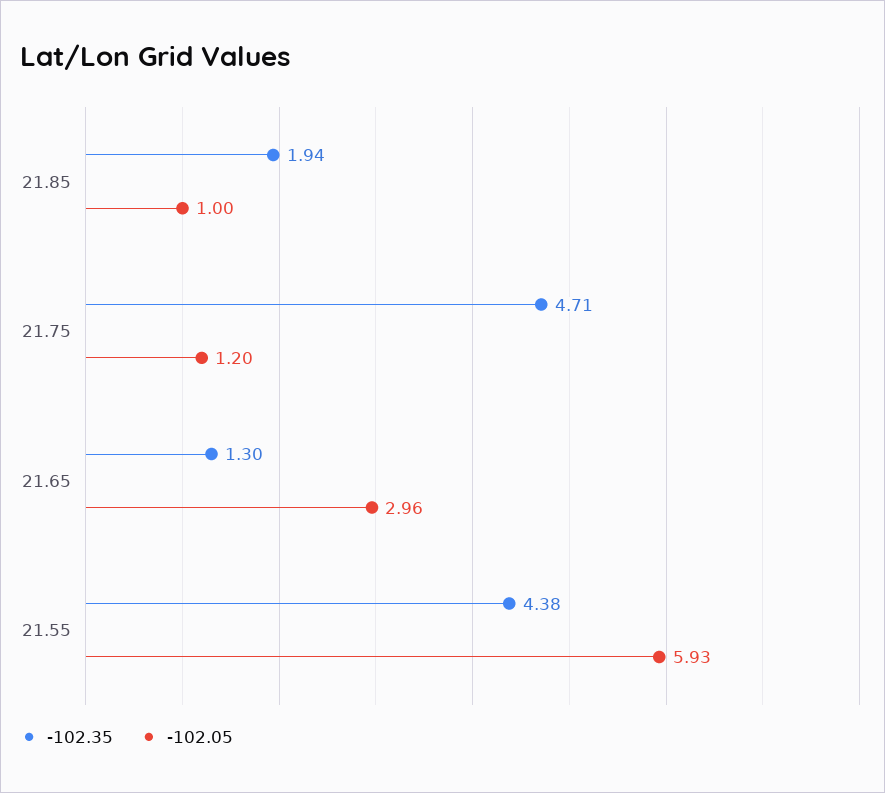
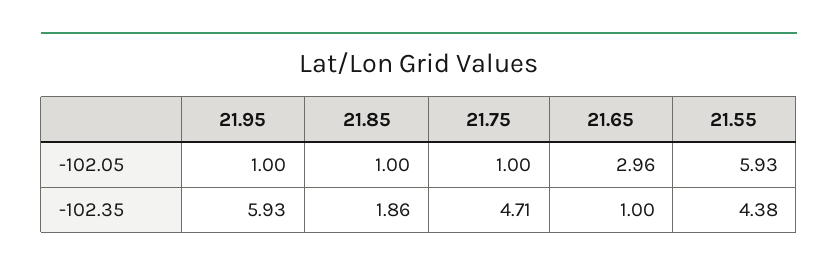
  {
    "-102.35": {
-     "21.85": 1.94,
+     "21.85": 1.86,
      "21.75": 4.71,
-     "21.65": 1.3,
+     "21.65": 1,
-     "21.55": 4.38
+     "21.55": 4.38,
+     "21.95": 5.93
    },
    "-102.05": {
      "21.85": 1,
-     "21.75": 1.2,
+     "21.75": 1,
      "21.65": 2.96,
-     "21.55": 5.93
+     "21.55": 5.93,
+     "21.95": 1
    }
  }

